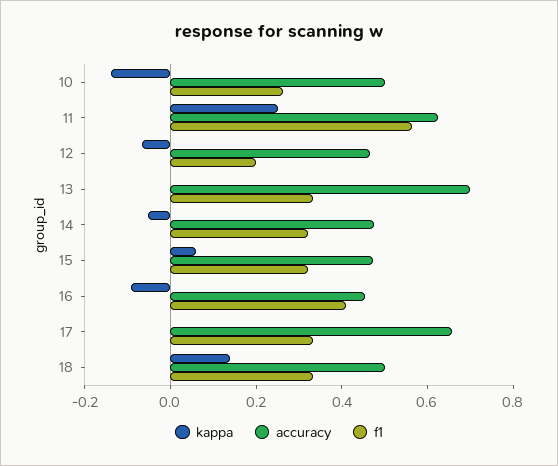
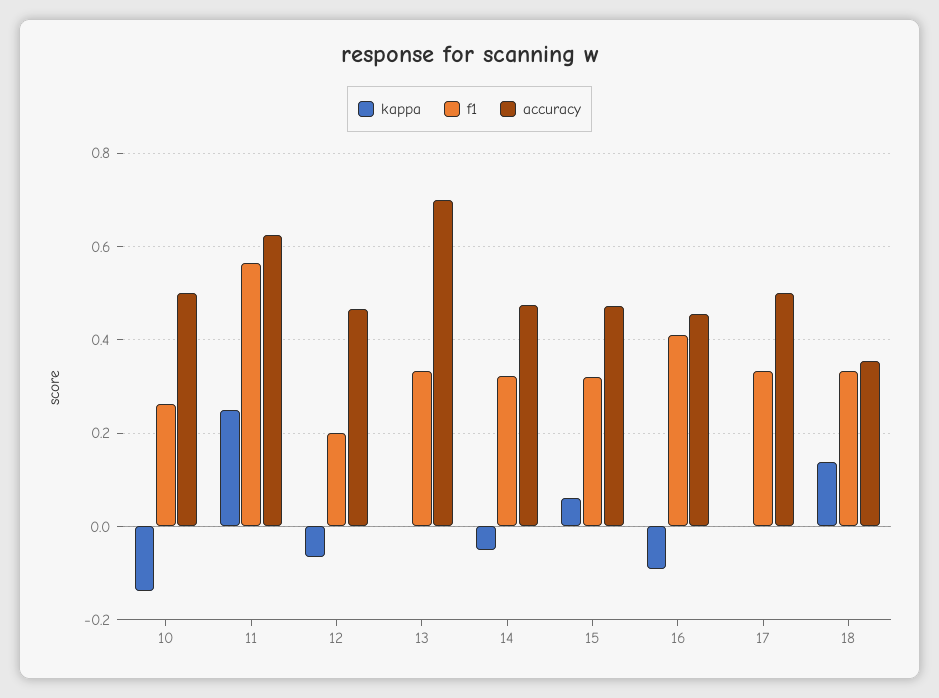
  {
    "kappa": {
      "10": -0.14,
      "11": 0.26,
      "12": -0.06,
      "13": 0,
      "14": -0.06,
      "15": 0.06,
      "16": -0.1,
      "17": 0,
      "18": 0.14
    },
    "accuracy": {
      "10": 0.5,
      "11": 0.62,
      "12": 0.46,
      "13": 0.7,
      "14": 0.48,
      "15": 0.48,
      "16": 0.46,
-     "17": 0.65,
+     "17": 0.5,
-     "18": 0.5
+     "18": 0.36
    },
    "f1": {
      "10": 0.26,
      "11": 0.56,
      "12": 0.2,
      "13": 0.34,
      "14": 0.32,
      "15": 0.32,
      "16": 0.42,
      "17": 0.34,
      "18": 0.34
    }
  }

